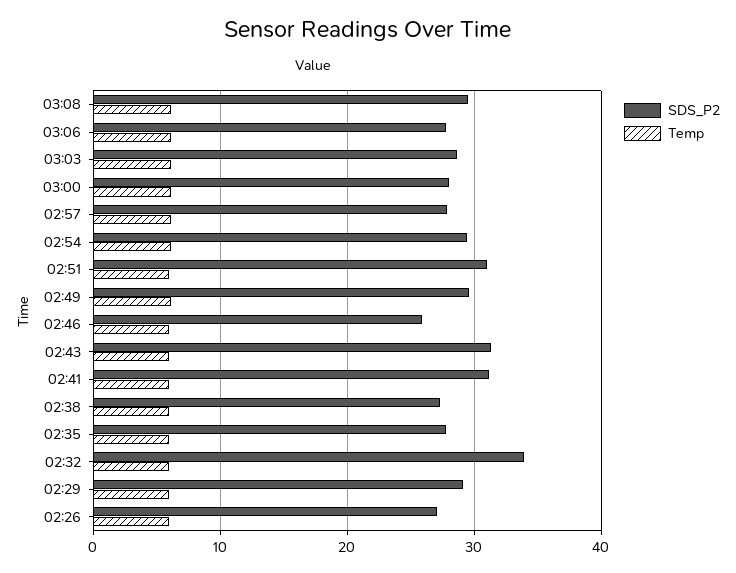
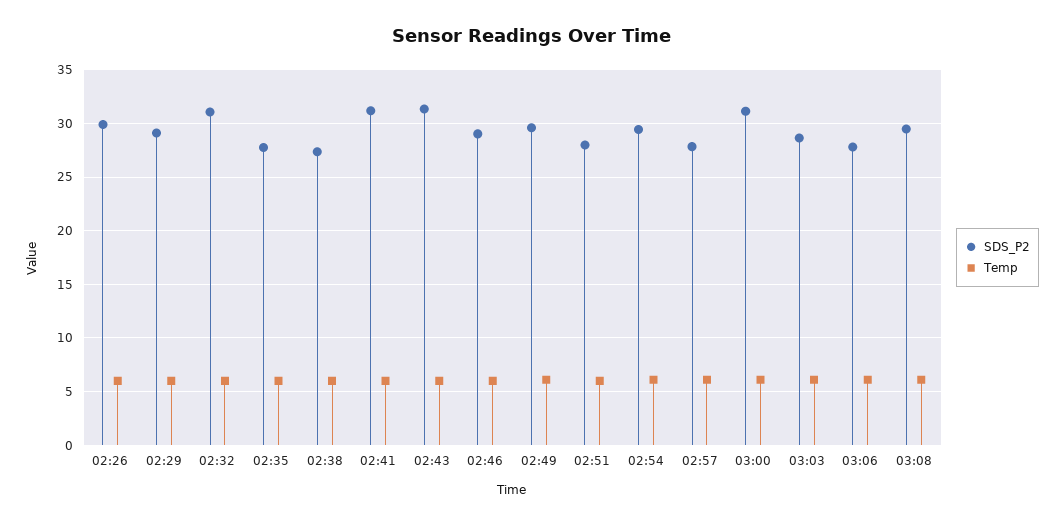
  {
    "SDS_P2": {
      "03:08": 29,
      "03:06": 28,
      "03:03": 29,
-     "03:00": 28,
+     "03:00": 31,
      "02:57": 28,
      "02:54": 29,
-     "02:51": 31,
+     "02:51": 28,
      "02:49": 30,
-     "02:46": 26,
+     "02:46": 29,
      "02:43": 31,
      "02:41": 31,
      "02:38": 27,
      "02:35": 28,
-     "02:32": 34,
+     "02:32": 31,
      "02:29": 29,
-     "02:26": 27
+     "02:26": 30
    },
    "Temp": {
      "03:08": 6,
      "03:06": 6,
      "03:03": 6,
      "03:00": 6,
      "02:57": 6,
      "02:54": 6,
      "02:51": 6,
      "02:49": 6,
      "02:46": 6,
      "02:43": 6,
      "02:41": 6,
      "02:38": 6,
      "02:35": 6,
      "02:32": 6,
      "02:29": 6,
      "02:26": 6
    }
  }

